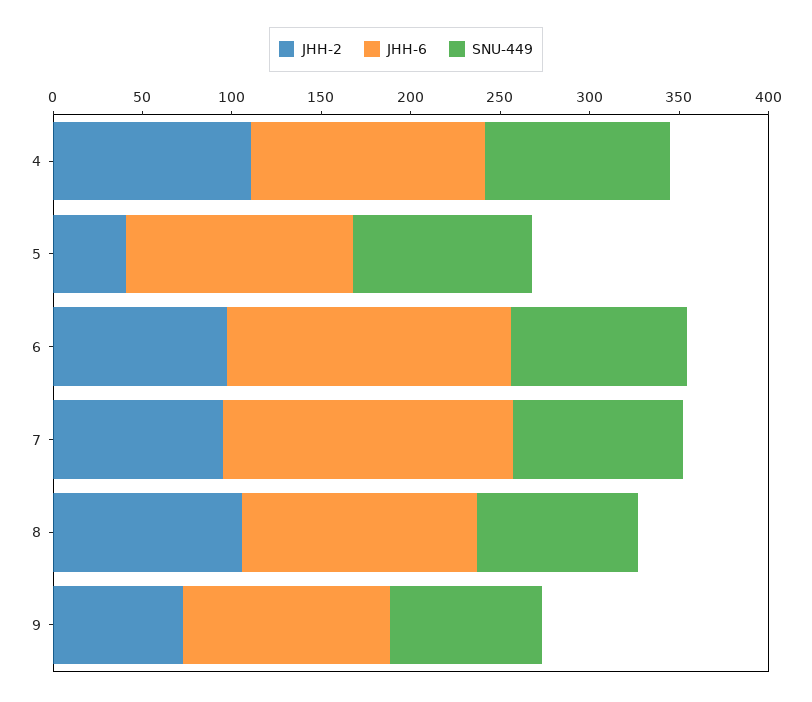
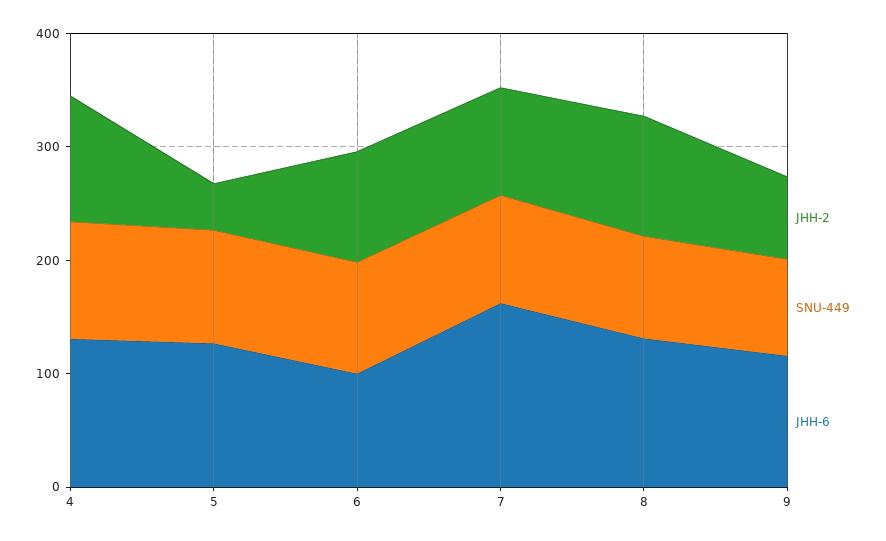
  {
    "JHH-2": {
      "4": 110,
      "5": 40,
      "6": 100,
      "7": 90,
      "8": 110,
      "9": 70
    },
    "JHH-6": {
      "4": 130,
      "5": 130,
-     "6": 160,
+     "6": 100,
      "7": 160,
      "8": 130,
      "9": 120
    },
    "SNU-449": {
      "4": 100,
      "5": 100,
      "6": 100,
      "7": 100,
      "8": 90,
      "9": 90
    }
  }

